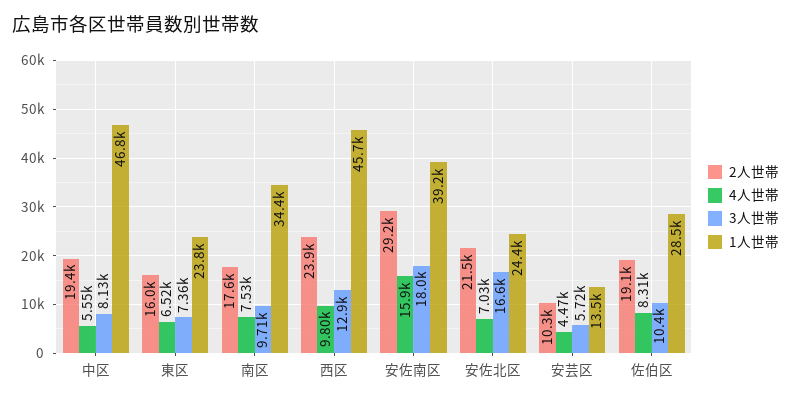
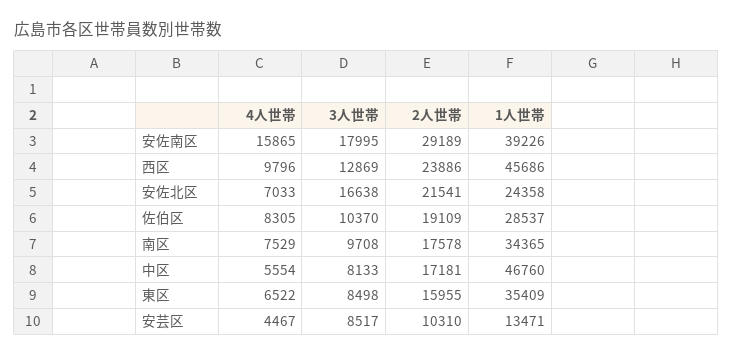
  {
    "2人世帯": {
-     "中区": 19400,
+     "中区": 17181,
      "東区": 15955,
      "南区": 17578,
      "西区": 23886,
      "安佐南区": 29189,
      "安佐北区": 21541,
      "安芸区": 10310,
      "佐伯区": 19109
    },
    "4人世帯": {
      "中区": 5554,
      "東区": 6522,
      "南区": 7529,
      "西区": 9796,
      "安佐南区": 15865,
      "安佐北区": 7033,
      "安芸区": 4467,
      "佐伯区": 8305
    },
    "3人世帯": {
      "中区": 8133,
-     "東区": 7360,
+     "東区": 8498,
      "南区": 9708,
      "西区": 12869,
      "安佐南区": 17995,
      "安佐北区": 16638,
-     "安芸区": 5720,
+     "安芸区": 8517,
      "佐伯区": 10370
    },
    "1人世帯": {
      "中区": 46760,
-     "東区": 23800,
+     "東区": 35409,
      "南区": 34365,
      "西区": 45686,
      "安佐南区": 39226,
      "安佐北区": 24358,
      "安芸区": 13471,
      "佐伯区": 28537
    }
  }

